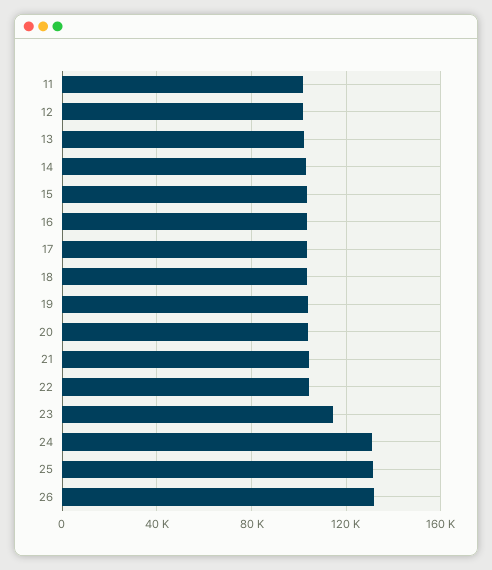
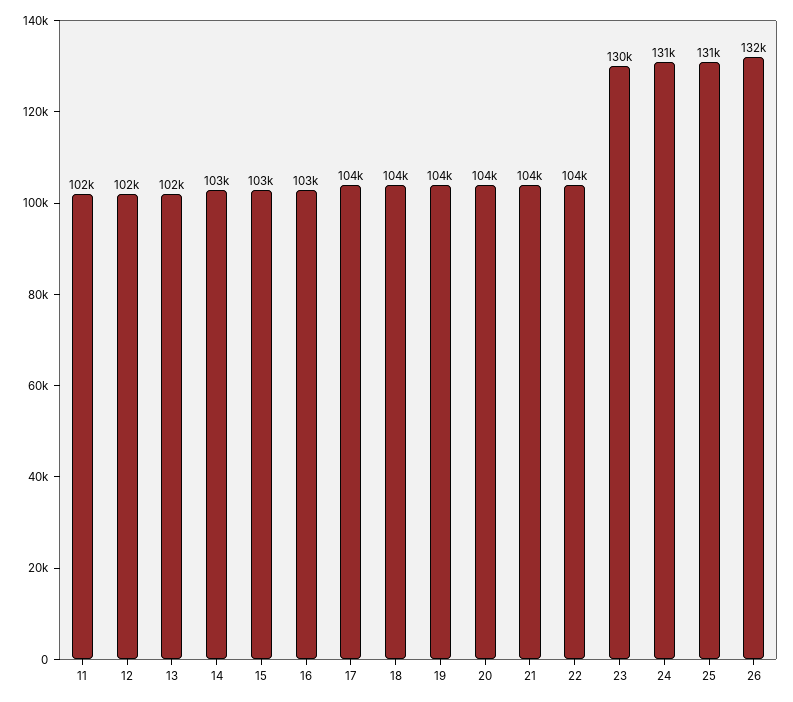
  {
    "11": 102000,
    "12": 102000,
    "13": 102000,
    "14": 103000,
    "15": 103000,
    "16": 103000,
    "17": 104000,
    "18": 104000,
    "19": 104000,
    "20": 104000,
    "21": 104000,
    "22": 104000,
-   "23": 115000,
+   "23": 130000,
    "24": 131000,
    "25": 131000,
    "26": 132000
  }

